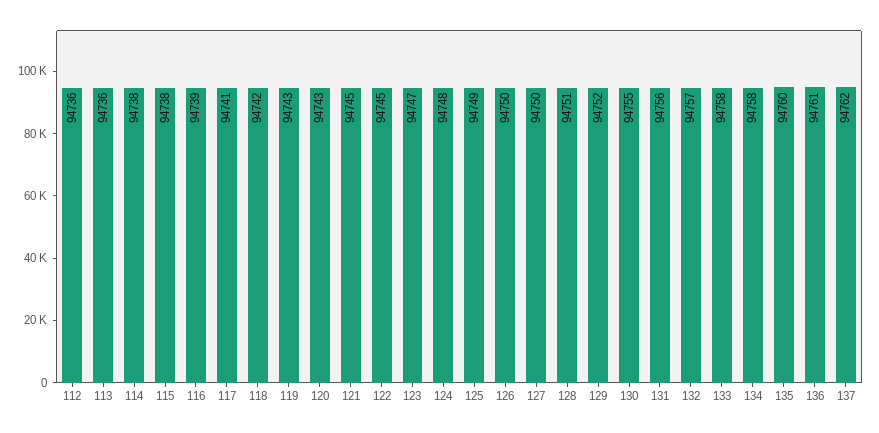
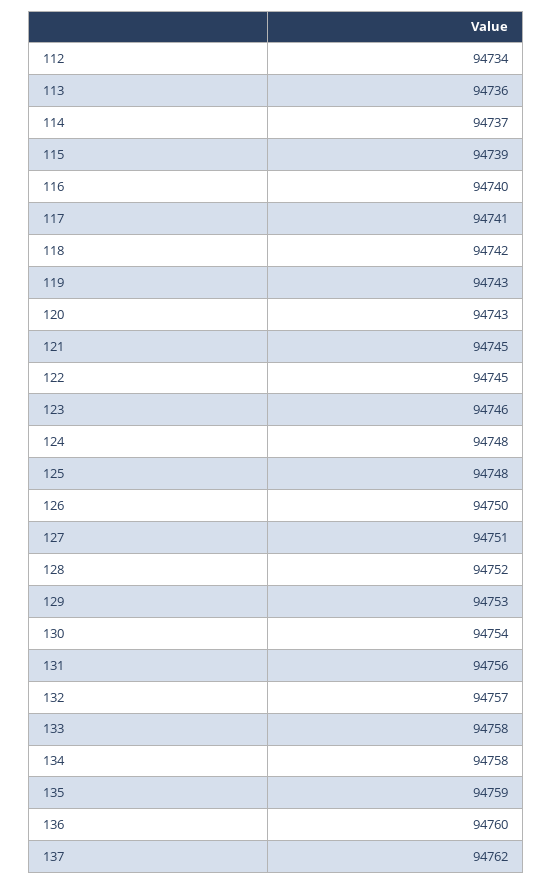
  {
-   "112": 94736,
+   "112": 94734,
    "113": 94736,
-   "114": 94738,
+   "114": 94737,
-   "115": 94738,
+   "115": 94739,
-   "116": 94739,
+   "116": 94740,
    "117": 94741,
    "118": 94742,
    "119": 94743,
    "120": 94743,
    "121": 94745,
    "122": 94745,
-   "123": 94747,
+   "123": 94746,
    "124": 94748,
-   "125": 94749,
+   "125": 94748,
    "126": 94750,
-   "127": 94750,
+   "127": 94751,
-   "128": 94751,
+   "128": 94752,
-   "129": 94752,
+   "129": 94753,
-   "130": 94755,
+   "130": 94754,
    "131": 94756,
    "132": 94757,
    "133": 94758,
    "134": 94758,
-   "135": 94760,
+   "135": 94759,
-   "136": 94761,
+   "136": 94760,
    "137": 94762
  }

